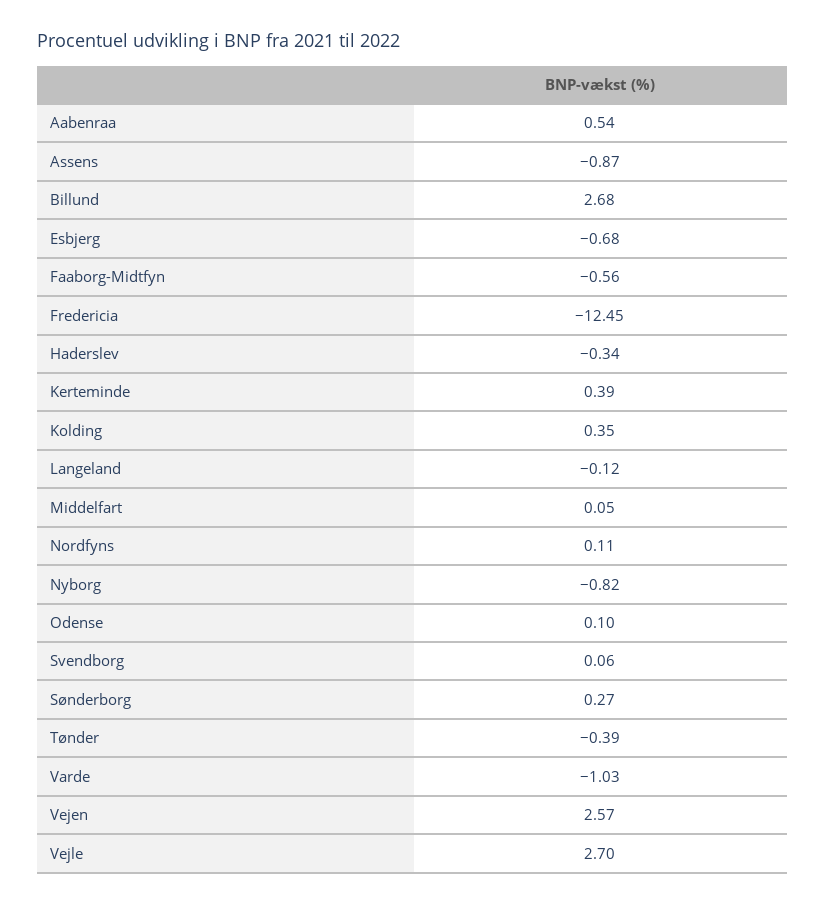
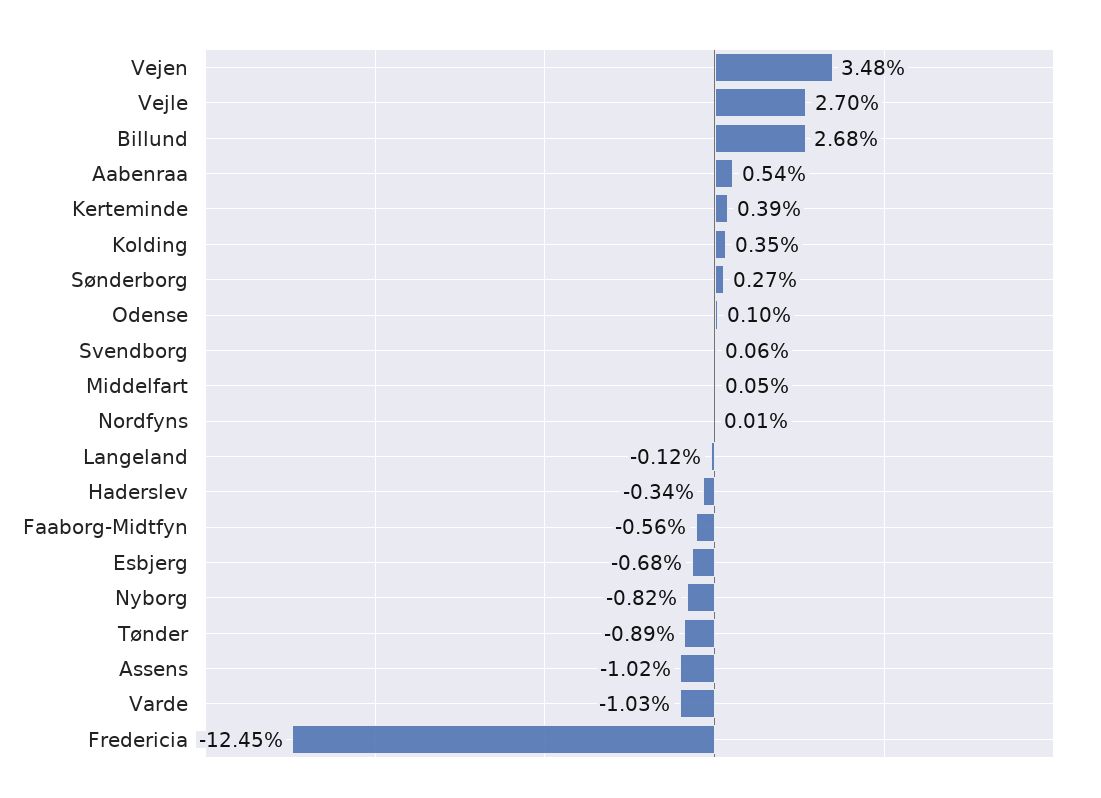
  {
    "Aabenraa": 0.54,
-   "Assens": -0.87,
+   "Assens": -1.02,
    "Billund": 2.68,
    "Esbjerg": -0.68,
    "Faaborg-Midtfyn": -0.56,
    "Fredericia": -12.45,
    "Haderslev": -0.34,
    "Kerteminde": 0.39,
    "Kolding": 0.35,
    "Langeland": -0.12,
    "Middelfart": 0.05,
-   "Nordfyns": 0.11,
+   "Nordfyns": 0.01,
    "Nyborg": -0.82,
    "Odense": 0.1,
    "Svendborg": 0.06,
    "Sønderborg": 0.27,
-   "Tønder": -0.39,
+   "Tønder": -0.89,
    "Varde": -1.03,
-   "Vejen": 2.57,
+   "Vejen": 3.48,
    "Vejle": 2.7
  }

